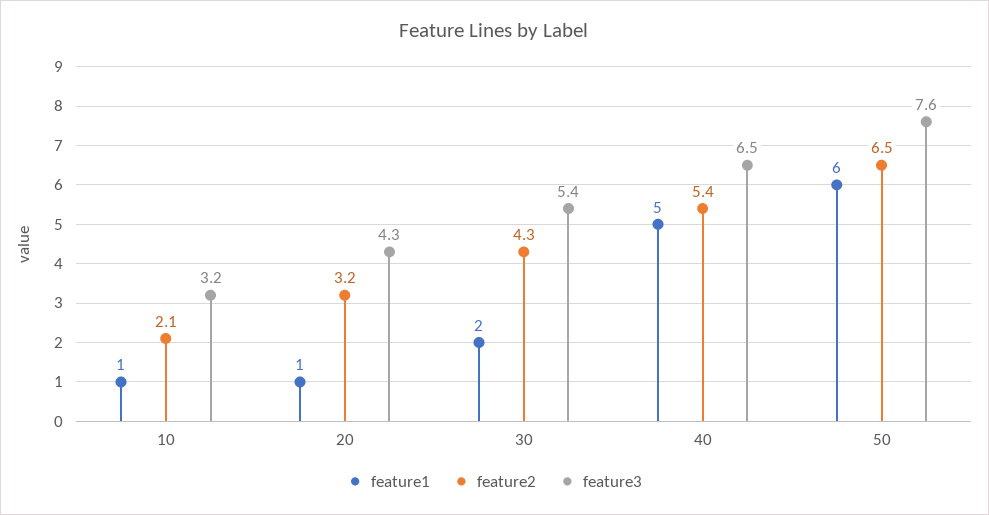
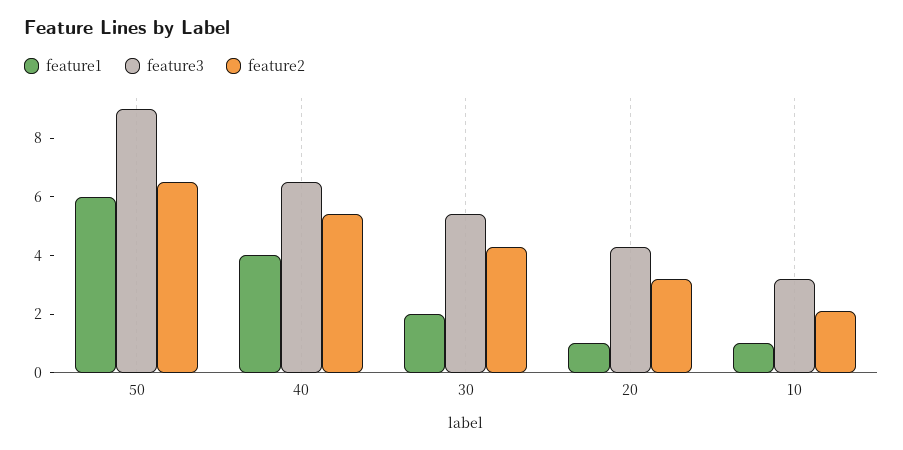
  {
    "feature1": {
      "10": 1,
      "20": 1,
      "30": 2,
-     "40": 5,
+     "40": 4,
      "50": 6
    },
    "feature2": {
      "10": 2.1,
      "20": 3.2,
      "30": 4.3,
      "40": 5.4,
      "50": 6.5
    },
    "feature3": {
      "10": 3.2,
      "20": 4.3,
      "30": 5.4,
      "40": 6.5,
-     "50": 7.6
+     "50": 9
    }
  }

